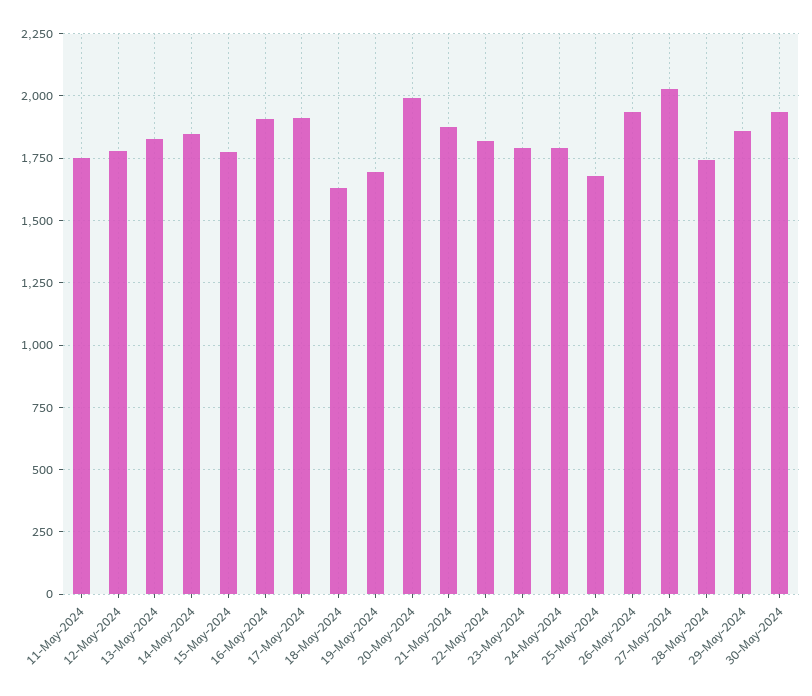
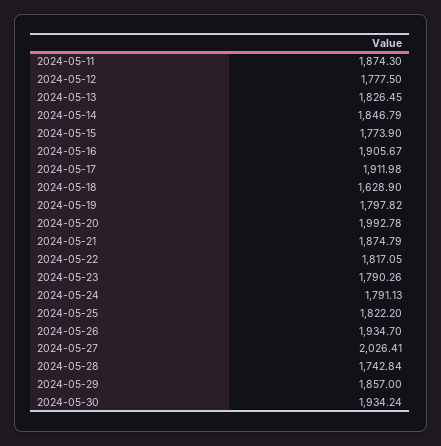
  {
-   "11-May-2024": 1750,
+   "11-May-2024": 1874.3,
    "12-May-2024": 1777.5,
    "13-May-2024": 1826.45,
    "14-May-2024": 1846.79,
    "15-May-2024": 1773.9,
    "16-May-2024": 1905.67,
    "17-May-2024": 1911.98,
    "18-May-2024": 1628.9,
-   "19-May-2024": 1700,
+   "19-May-2024": 1797.82,
    "20-May-2024": 1992.78,
    "21-May-2024": 1874.79,
    "22-May-2024": 1817.05,
    "23-May-2024": 1790.26,
    "24-May-2024": 1791.13,
-   "25-May-2024": 1675,
+   "25-May-2024": 1822.2,
    "26-May-2024": 1934.7,
    "27-May-2024": 2026.41,
    "28-May-2024": 1742.84,
    "29-May-2024": 1857,
    "30-May-2024": 1934.24
  }

